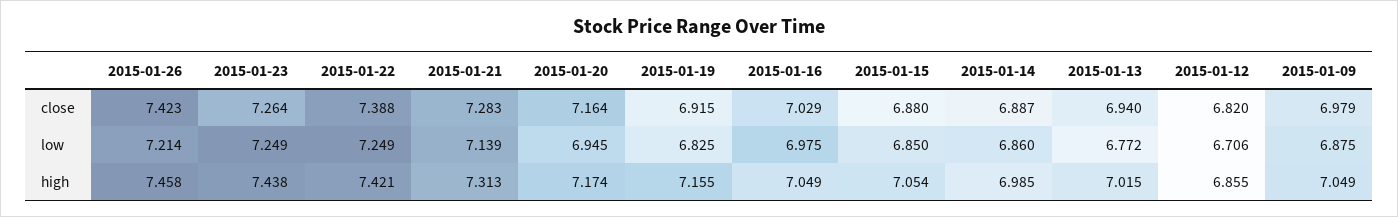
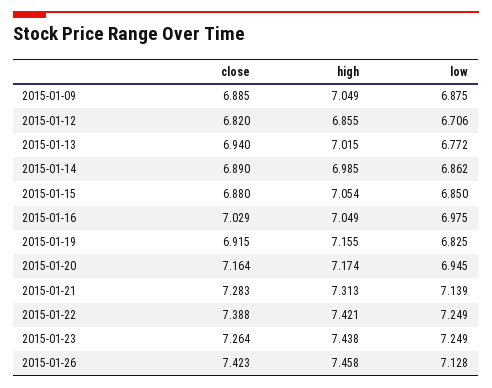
  {
    "2015-01-26": {
      "close": 7.423,
-     "low": 7.214,
+     "low": 7.128,
      "high": 7.458
    },
    "2015-01-23": {
      "close": 7.264,
      "low": 7.249,
      "high": 7.438
    },
    "2015-01-22": {
      "close": 7.388,
      "low": 7.249,
      "high": 7.421
    },
    "2015-01-21": {
      "close": 7.283,
      "low": 7.139,
      "high": 7.313
    },
    "2015-01-20": {
      "close": 7.164,
      "low": 6.945,
      "high": 7.174
    },
    "2015-01-19": {
      "close": 6.915,
      "low": 6.825,
      "high": 7.155
    },
    "2015-01-16": {
      "close": 7.029,
      "low": 6.975,
      "high": 7.049
    },
    "2015-01-15": {
      "close": 6.88,
      "low": 6.85,
      "high": 7.054
    },
    "2015-01-14": {
-     "close": 6.887,
+     "close": 6.89,
-     "low": 6.86,
+     "low": 6.862,
      "high": 6.985
    },
    "2015-01-13": {
      "close": 6.94,
      "low": 6.772,
      "high": 7.015
    },
    "2015-01-12": {
      "close": 6.82,
      "low": 6.706,
      "high": 6.855
    },
    "2015-01-09": {
-     "close": 6.979,
+     "close": 6.885,
      "low": 6.875,
      "high": 7.049
    }
  }

